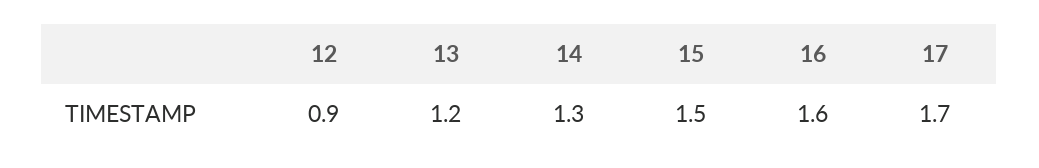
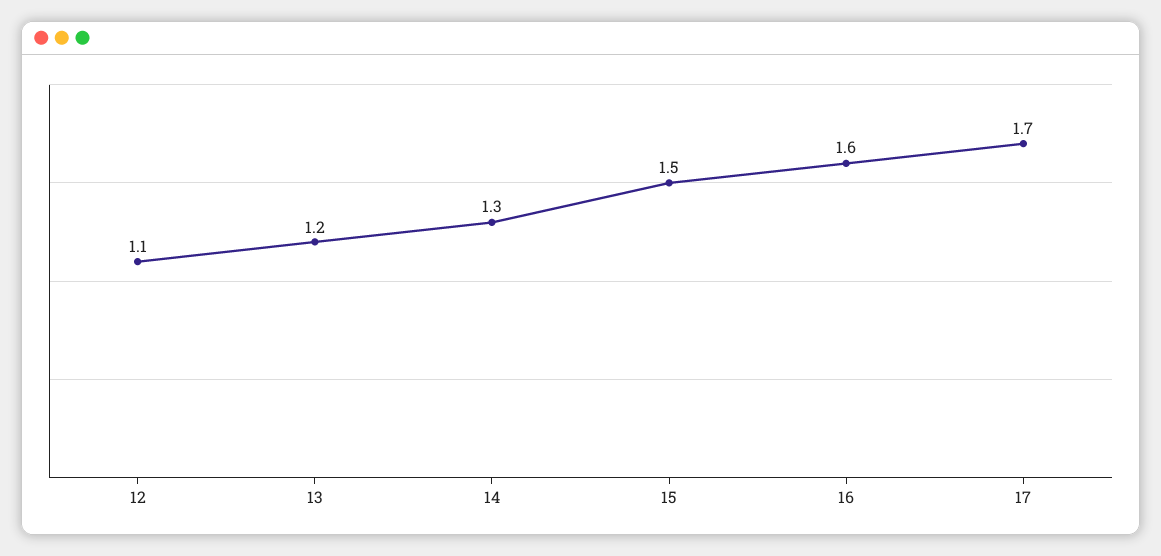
  {
-   "12": 0.9,
+   "12": 1.1,
    "13": 1.2,
    "14": 1.3,
    "15": 1.5,
    "16": 1.6,
    "17": 1.7
  }

